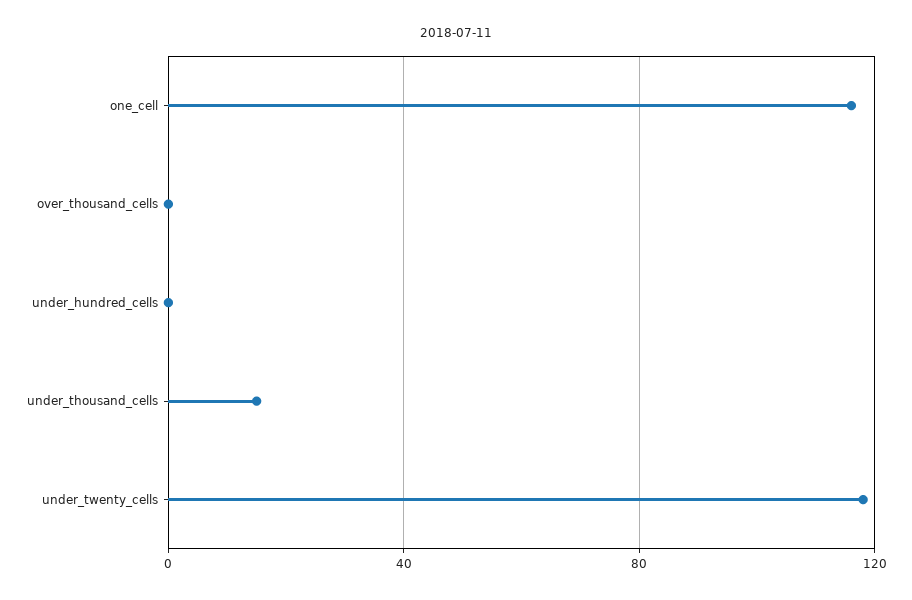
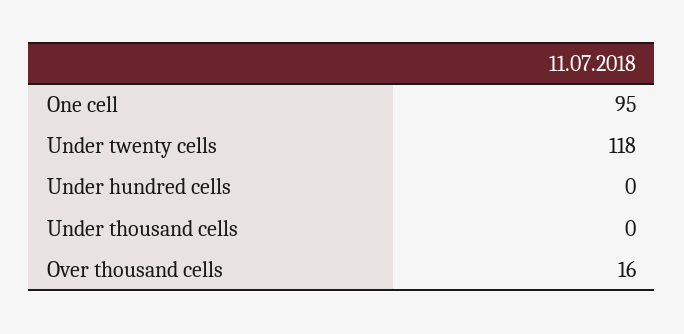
  {
-   "one_cell": 115,
+   "one_cell": 95,
-   "over_thousand_cells": 0,
+   "over_thousand_cells": 16,
    "under_hundred_cells": 0,
-   "under_thousand_cells": 15,
+   "under_thousand_cells": 0,
    "under_twenty_cells": 118
  }

